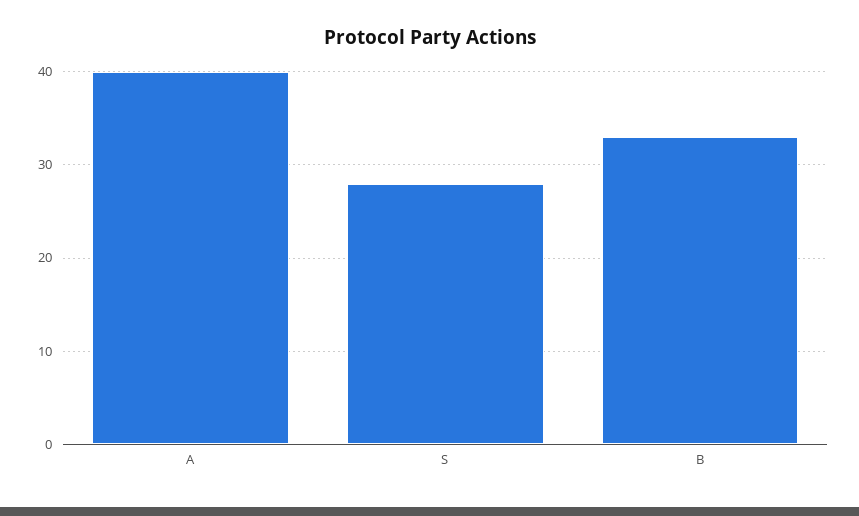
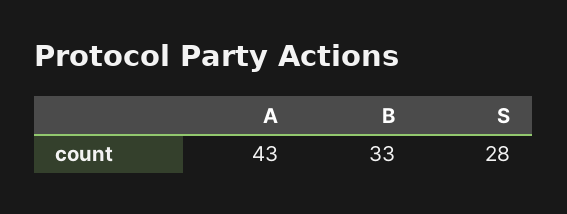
  {
-   "A": 40,
+   "A": 43,
    "S": 28,
    "B": 33
  }

